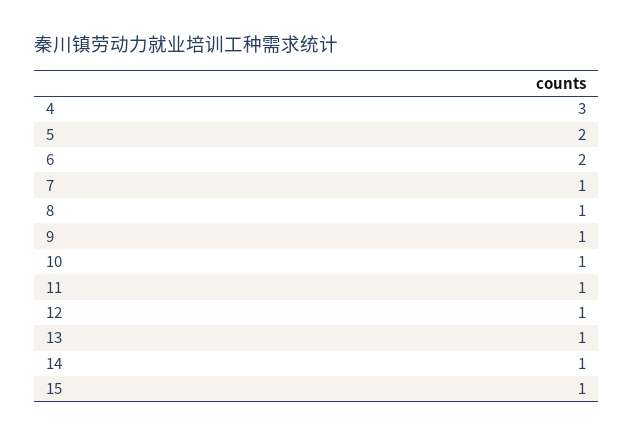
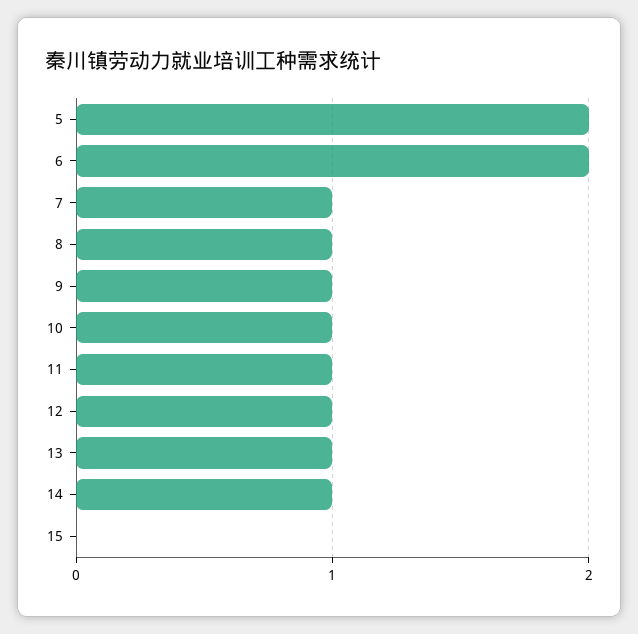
  {
-   "4": 3,
    "5": 2,
    "6": 2,
    "7": 1,
    "8": 1,
    "9": 1,
    "10": 1,
    "11": 1,
    "12": 1,
    "13": 1,
    "14": 1,
-   "15": 1
+   "15": 0
  }

